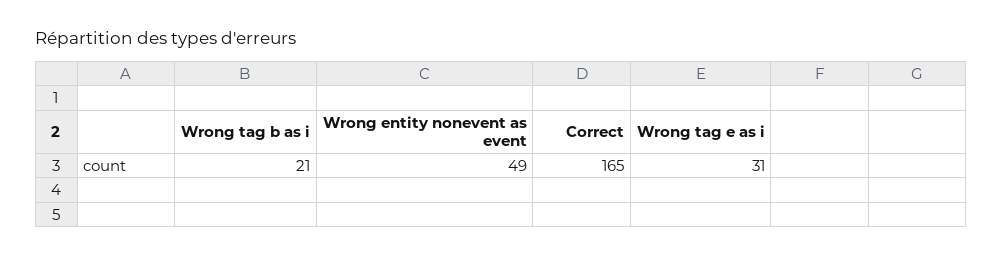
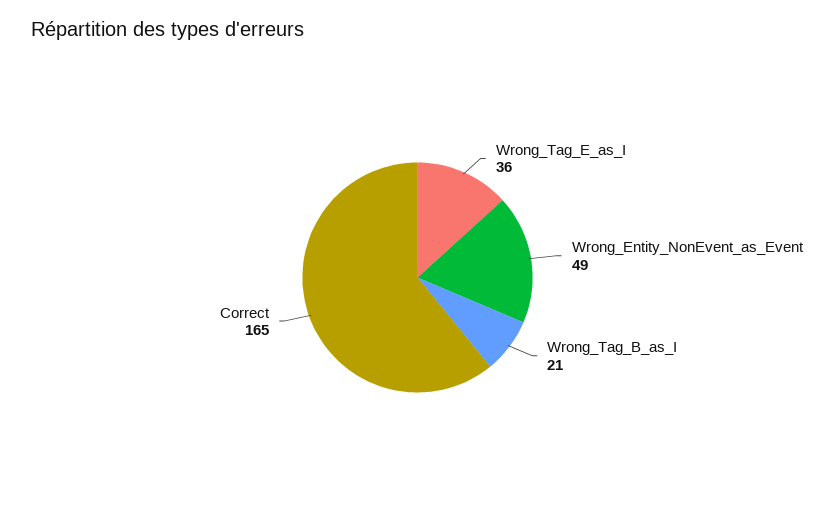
  {
    "Wrong tag b as i": 21,
    "Wrong entity nonevent as event": 49,
    "Correct": 165,
-   "Wrong tag e as i": 31
+   "Wrong tag e as i": 36
  }

